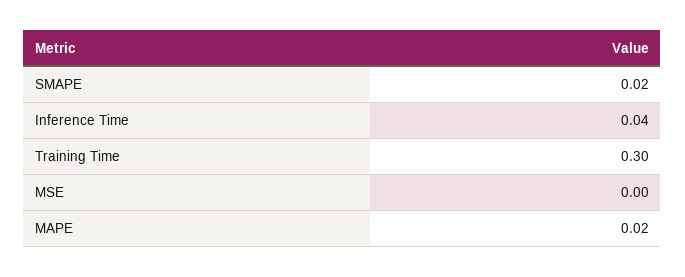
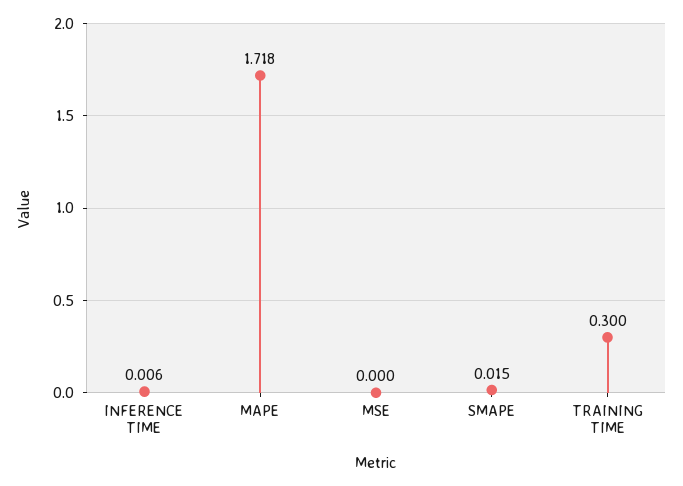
  {
    "SMAPE": 0.015,
-   "Inference Time": 0.04,
+   "Inference Time": 0.006,
    "Training Time": 0.3,
    "MSE": 0,
-   "MAPE": 0.02
+   "MAPE": 1.718
  }

